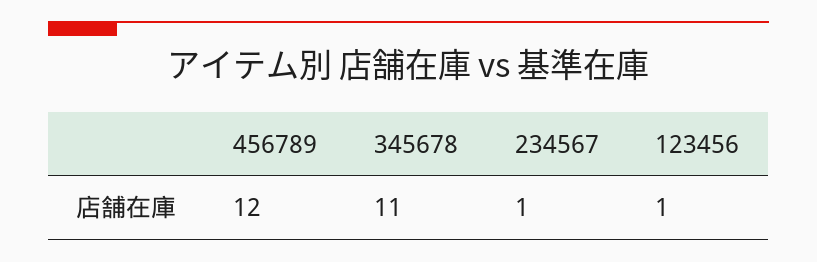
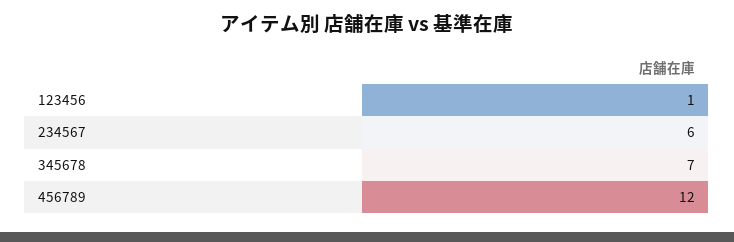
  {
    "456789": 12,
-   "345678": 11,
+   "345678": 7,
-   "234567": 1,
+   "234567": 6,
    "123456": 1
  }

